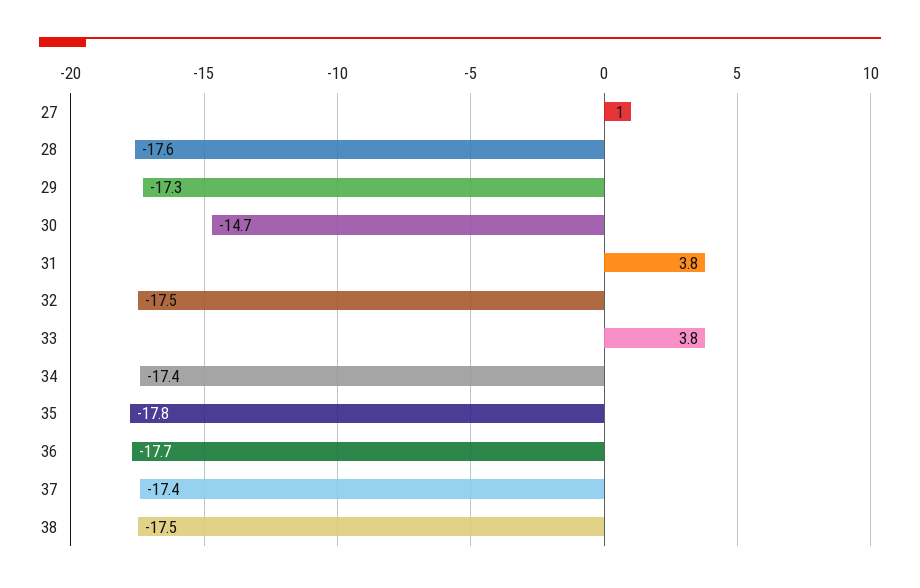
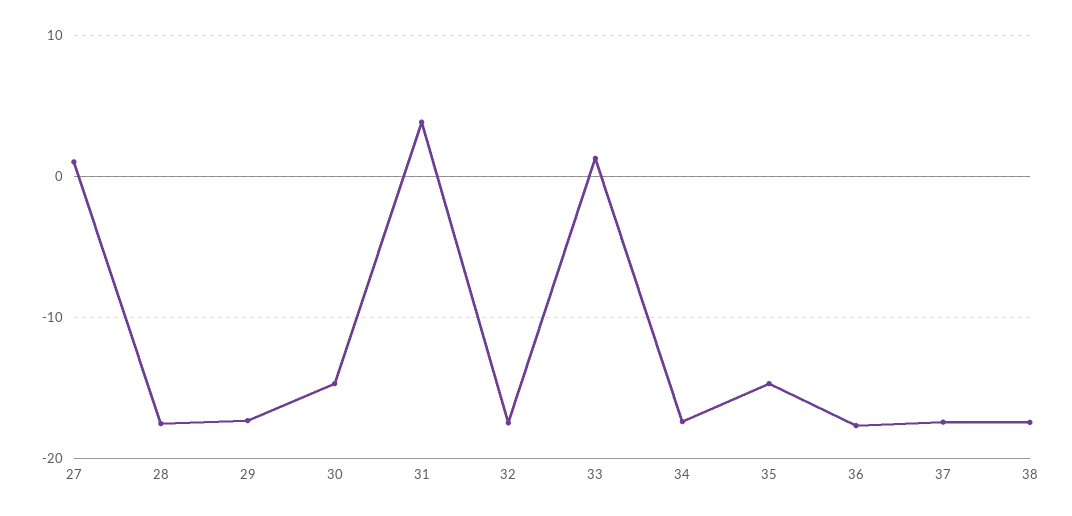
  {
    "27": 1,
    "28": -17.6,
    "29": -17.3,
    "30": -14.7,
    "31": 3.8,
    "32": -17.5,
-   "33": 3.8,
+   "33": 1,
    "34": -17.4,
-   "35": -17.8,
+   "35": -15,
    "36": -17.7,
    "37": -17.4,
    "38": -17.5
  }

